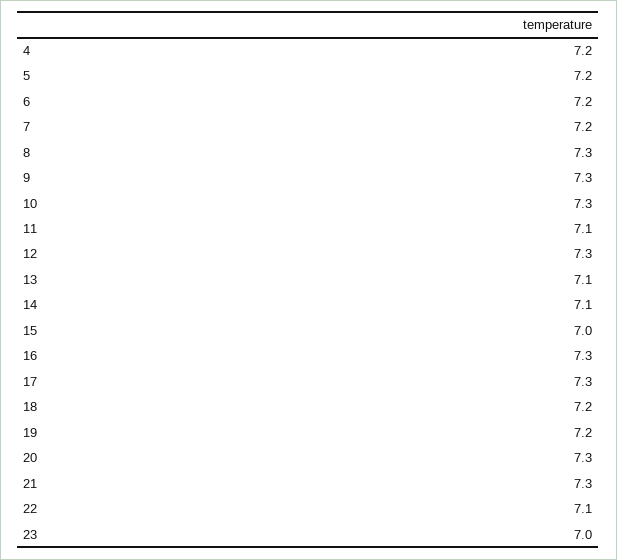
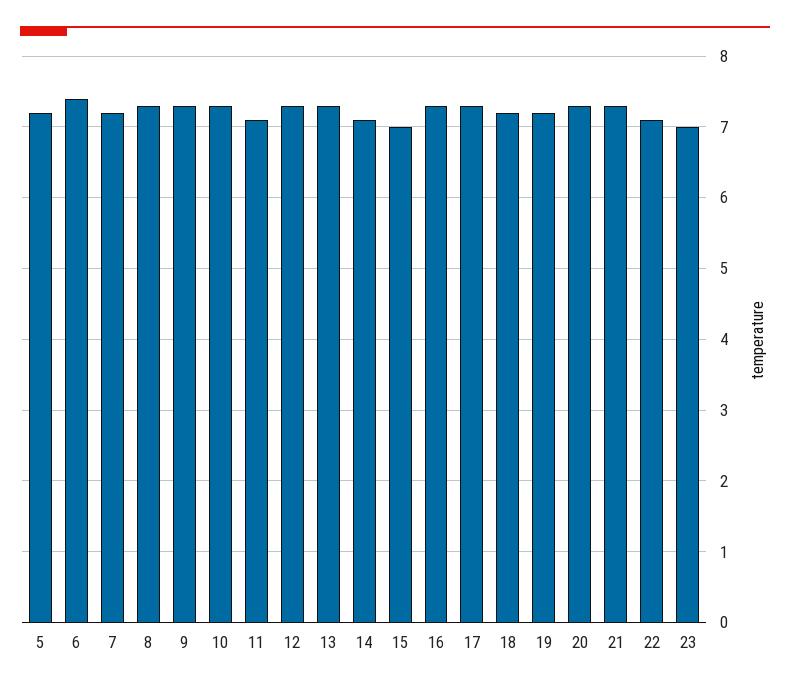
  {
-   "4": 7.2,
    "5": 7.2,
-   "6": 7.2,
+   "6": 7.4,
    "7": 7.2,
    "8": 7.3,
    "9": 7.3,
    "10": 7.3,
    "11": 7.1,
    "12": 7.3,
-   "13": 7.1,
+   "13": 7.3,
    "14": 7.1,
    "15": 7,
    "16": 7.3,
    "17": 7.3,
    "18": 7.2,
    "19": 7.2,
    "20": 7.3,
    "21": 7.3,
    "22": 7.1,
    "23": 7
  }

